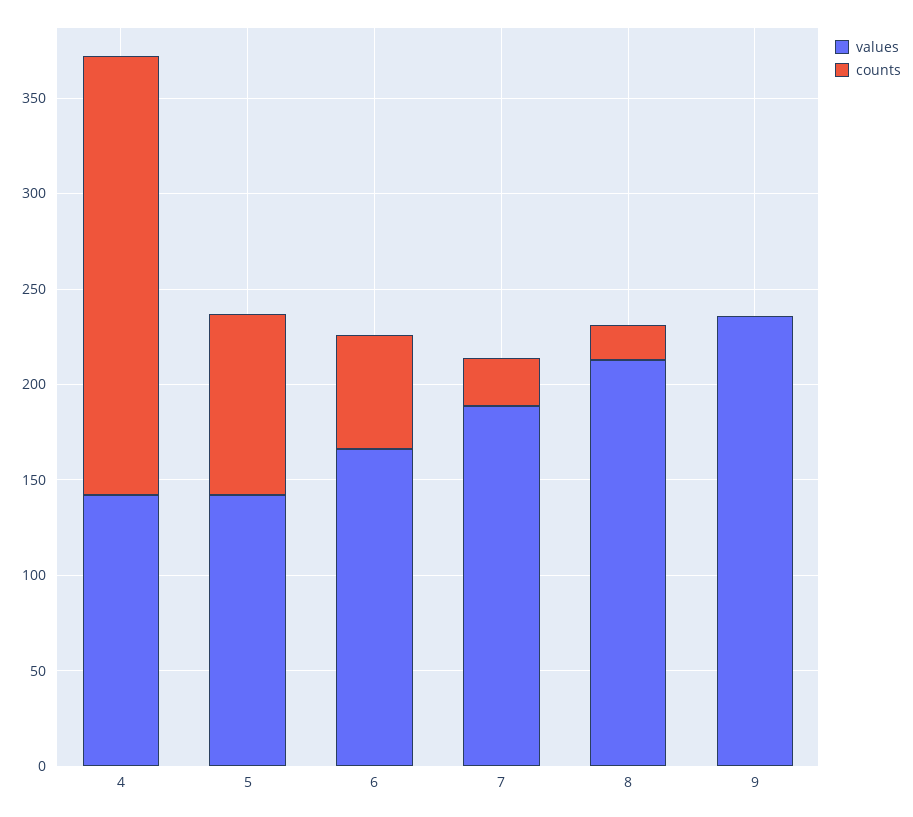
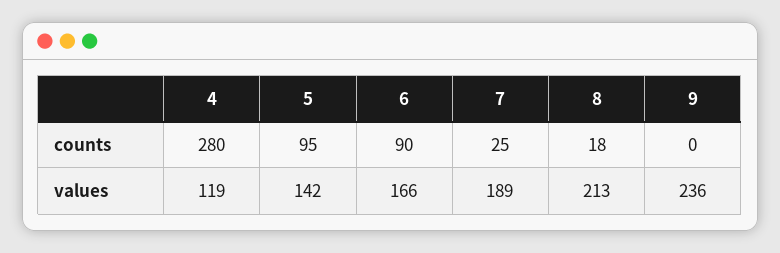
  {
    "values": {
-     "4": 140,
+     "4": 119,
      "5": 142,
      "6": 166,
      "7": 189,
      "8": 213,
      "9": 236
    },
    "counts": {
-     "4": 230,
+     "4": 280,
      "5": 95,
-     "6": 60,
+     "6": 90,
      "7": 25,
      "8": 18,
      "9": 0
    }
  }

